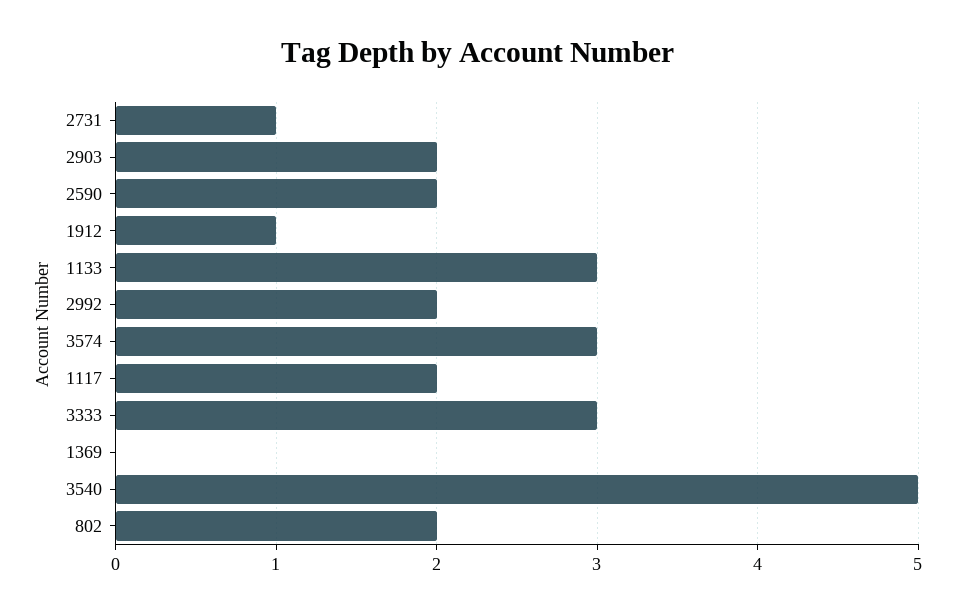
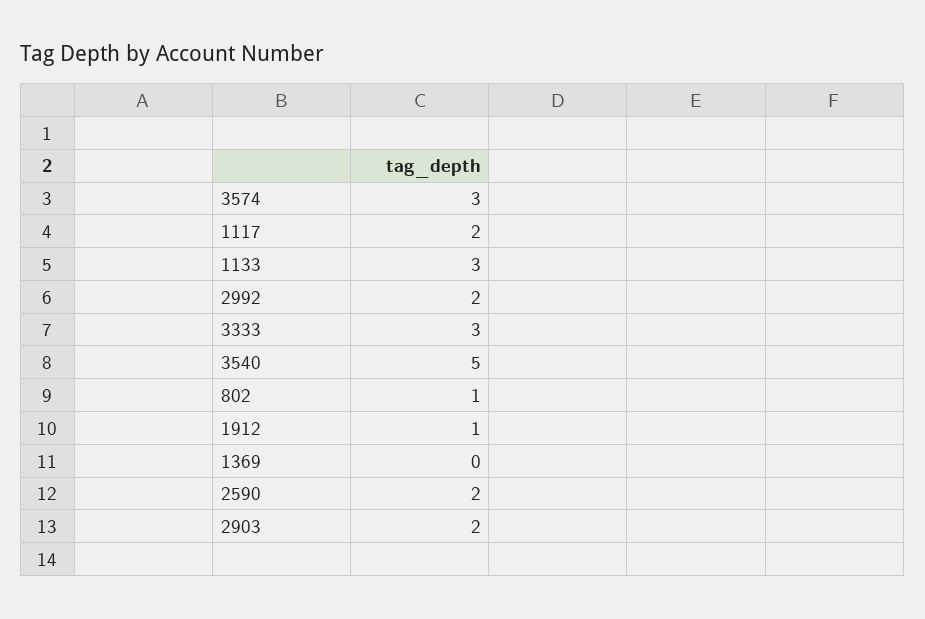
  {
-   "2731": 1,
    "2903": 2,
    "2590": 2,
    "1912": 1,
    "1133": 3,
    "2992": 2,
    "3574": 3,
    "1117": 2,
    "3333": 3,
    "1369": 0,
    "3540": 5,
-   "802": 2
+   "802": 1
  }

